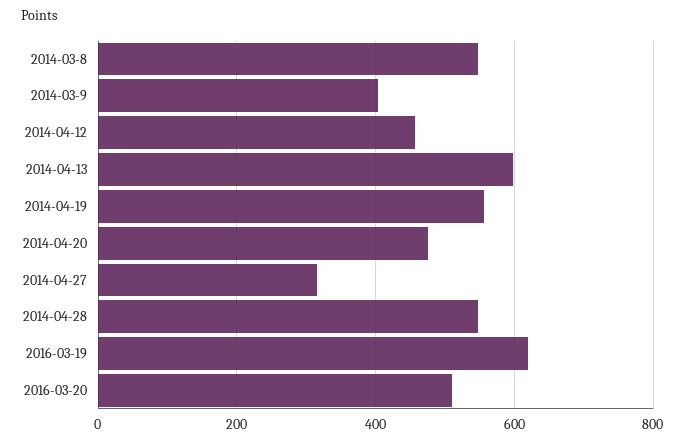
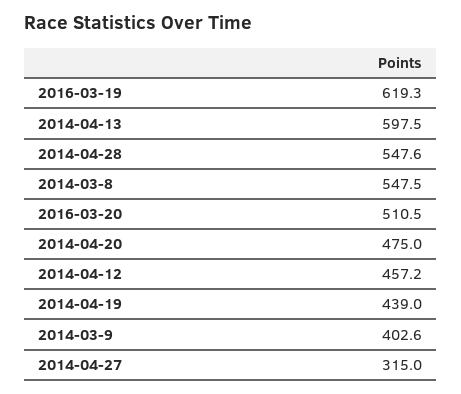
  {
    "2014-03-8": 547.5,
    "2014-03-9": 402.6,
    "2014-04-12": 457.2,
    "2014-04-13": 597.5,
-   "2014-04-19": 560,
+   "2014-04-19": 439,
    "2014-04-20": 475,
    "2014-04-27": 315,
    "2014-04-28": 547.6,
    "2016-03-19": 619.3,
    "2016-03-20": 510.5
  }

